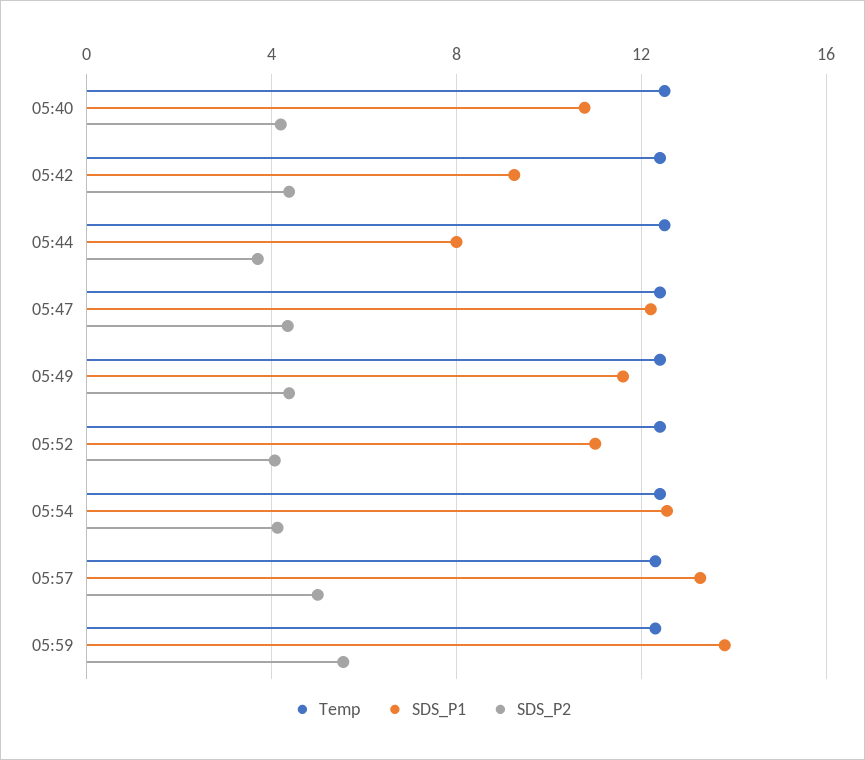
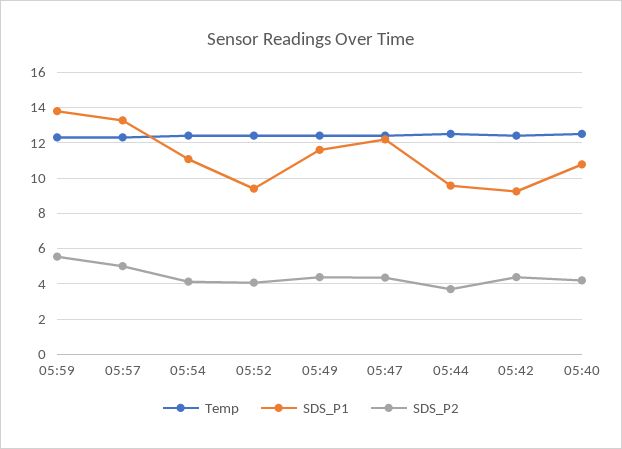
  {
    "Temp": {
      "05:40": 12.5,
      "05:42": 12.5,
      "05:44": 12.5,
      "05:47": 12.5,
      "05:49": 12.5,
      "05:52": 12.5,
      "05:54": 12.5,
      "05:57": 12.5,
      "05:59": 12.5
    },
    "SDS_P1": {
      "05:40": 11,
      "05:42": 9.5,
-     "05:44": 8,
+     "05:44": 9.5,
      "05:47": 12,
      "05:49": 11.5,
-     "05:52": 11,
+     "05:52": 9.5,
-     "05:54": 12.5,
+     "05:54": 11,
      "05:57": 13.5,
      "05:59": 14
    },
    "SDS_P2": {
      "05:40": 4,
      "05:42": 4.5,
      "05:44": 3.5,
      "05:47": 4.5,
      "05:49": 4.5,
      "05:52": 4,
      "05:54": 4,
      "05:57": 5,
      "05:59": 5.5
    }
  }

